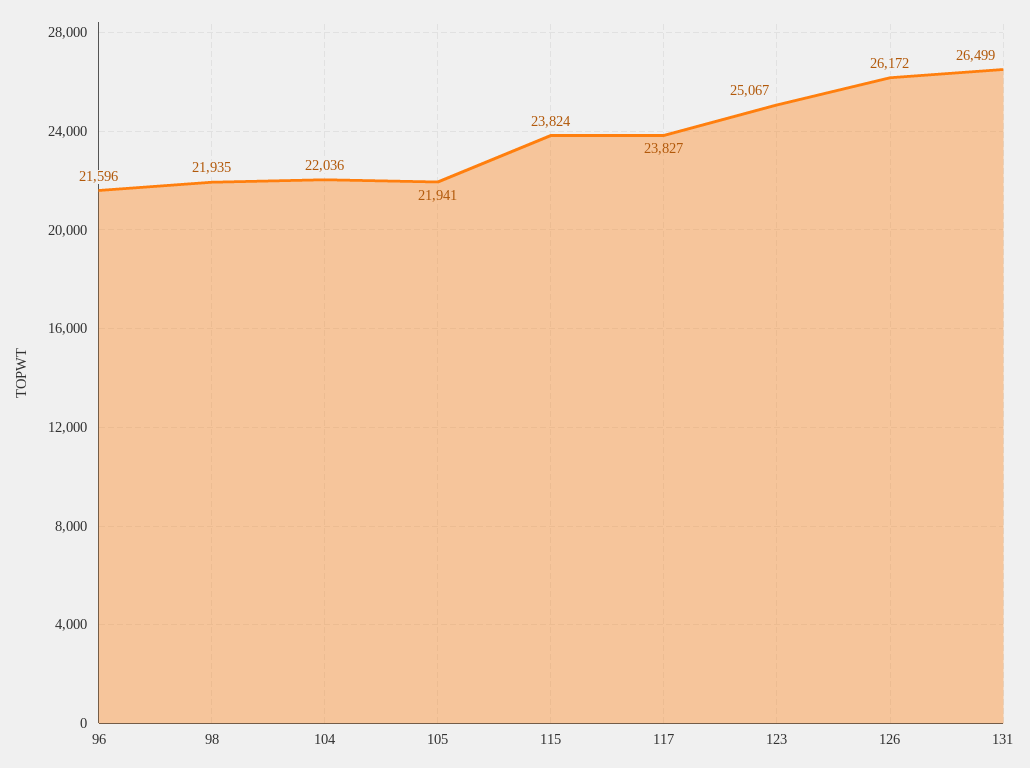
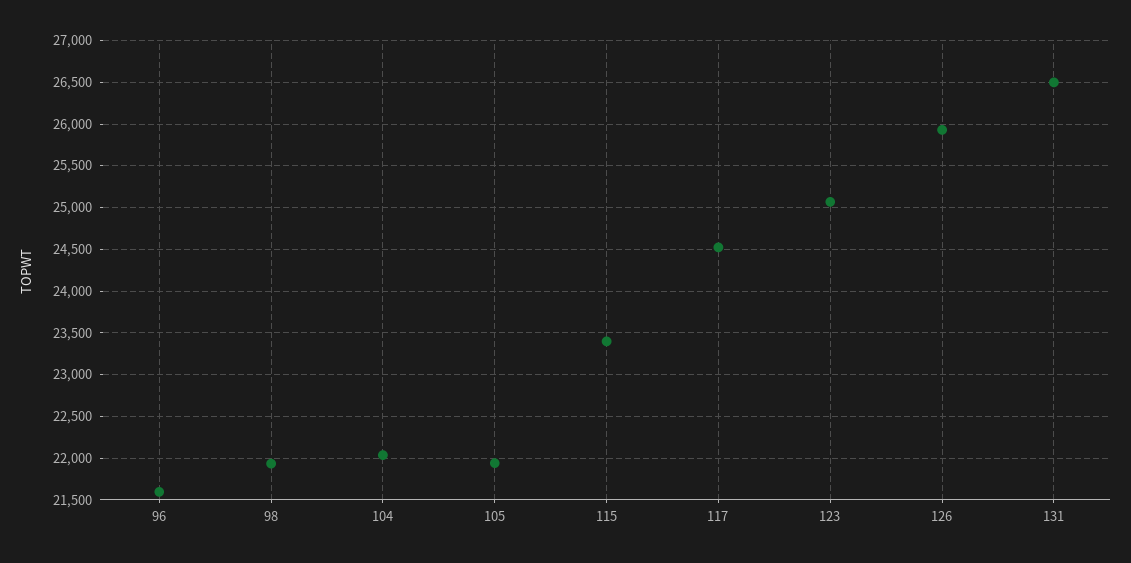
  {
    "96": 21596,
    "98": 21935,
    "104": 22036,
    "105": 21941,
-   "115": 23824,
+   "115": 23400,
-   "117": 23827,
+   "117": 24500,
    "123": 25067,
-   "126": 26172,
+   "126": 25900,
    "131": 26499
  }

